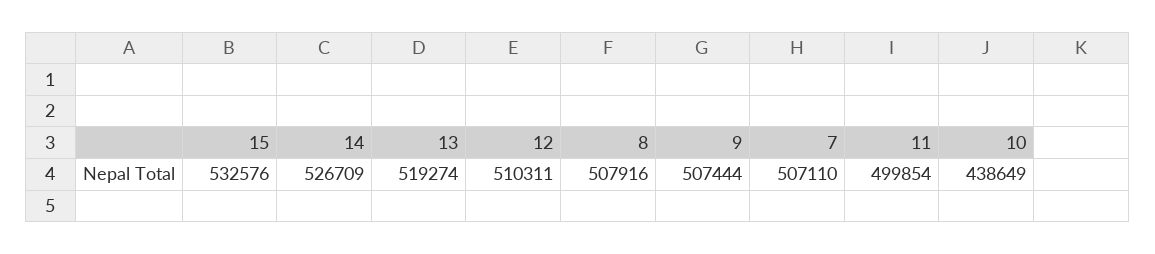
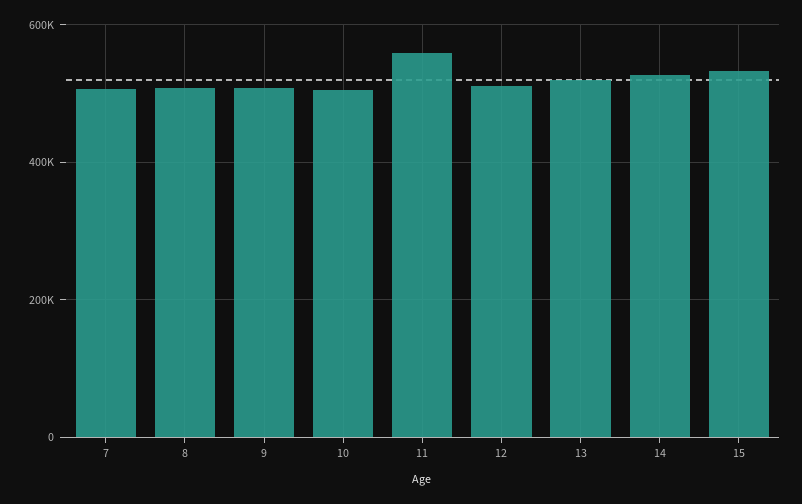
  {
    "15": 532576,
    "14": 526709,
    "13": 519274,
    "12": 510311,
    "8": 507916,
    "9": 507444,
    "7": 507110,
-   "11": 499854,
+   "11": 560000,
-   "10": 438649
+   "10": 500000
  }

